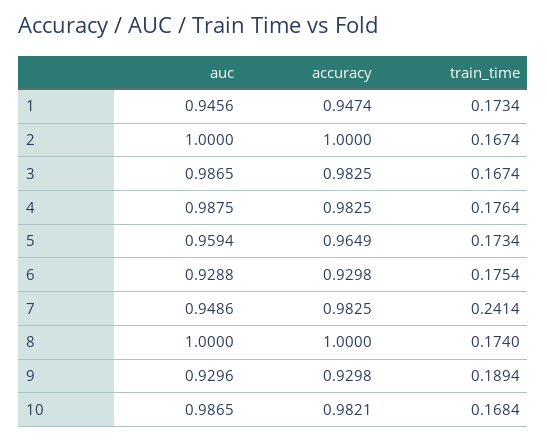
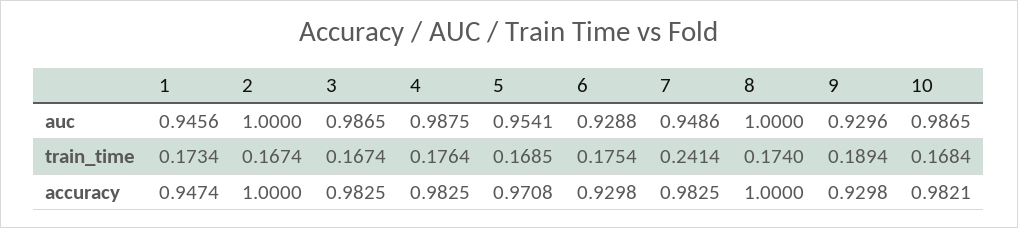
  {
    "auc": {
      "1": 0.9456,
      "2": 1,
      "3": 0.9865,
      "4": 0.9875,
-     "5": 0.9594,
+     "5": 0.9541,
      "6": 0.9288,
      "7": 0.9486,
      "8": 1,
      "9": 0.9296,
      "10": 0.9865
    },
    "accuracy": {
      "1": 0.9474,
      "2": 1,
      "3": 0.9825,
      "4": 0.9825,
-     "5": 0.9649,
+     "5": 0.9708,
      "6": 0.9298,
      "7": 0.9825,
      "8": 1,
      "9": 0.9298,
      "10": 0.9821
    },
    "train_time": {
      "1": 0.1734,
      "2": 0.1674,
      "3": 0.1674,
      "4": 0.1764,
-     "5": 0.1734,
+     "5": 0.1685,
      "6": 0.1754,
      "7": 0.2414,
      "8": 0.174,
      "9": 0.1894,
      "10": 0.1684
    }
  }

